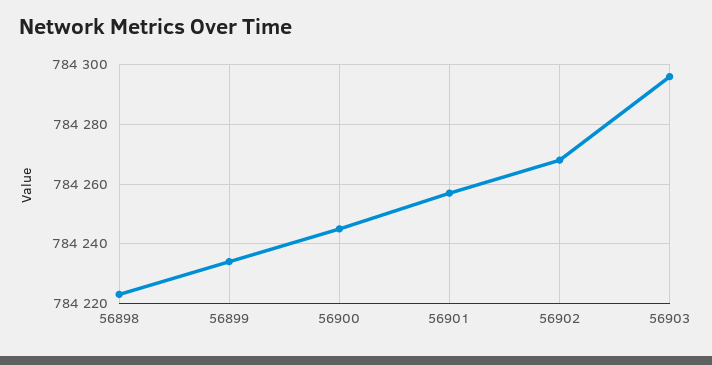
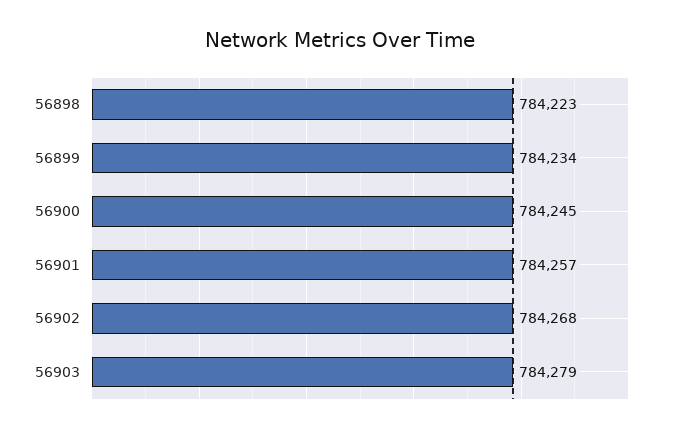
  {
    "56898": 784223,
    "56899": 784234,
    "56900": 784245,
    "56901": 784257,
    "56902": 784268,
-   "56903": 784295
+   "56903": 784279
  }

